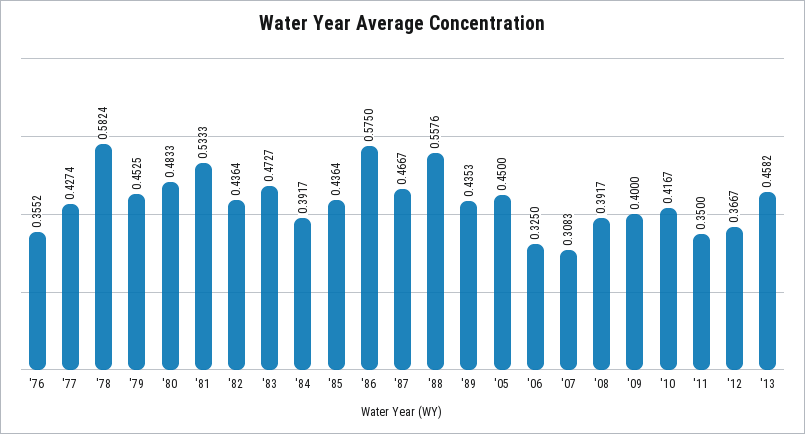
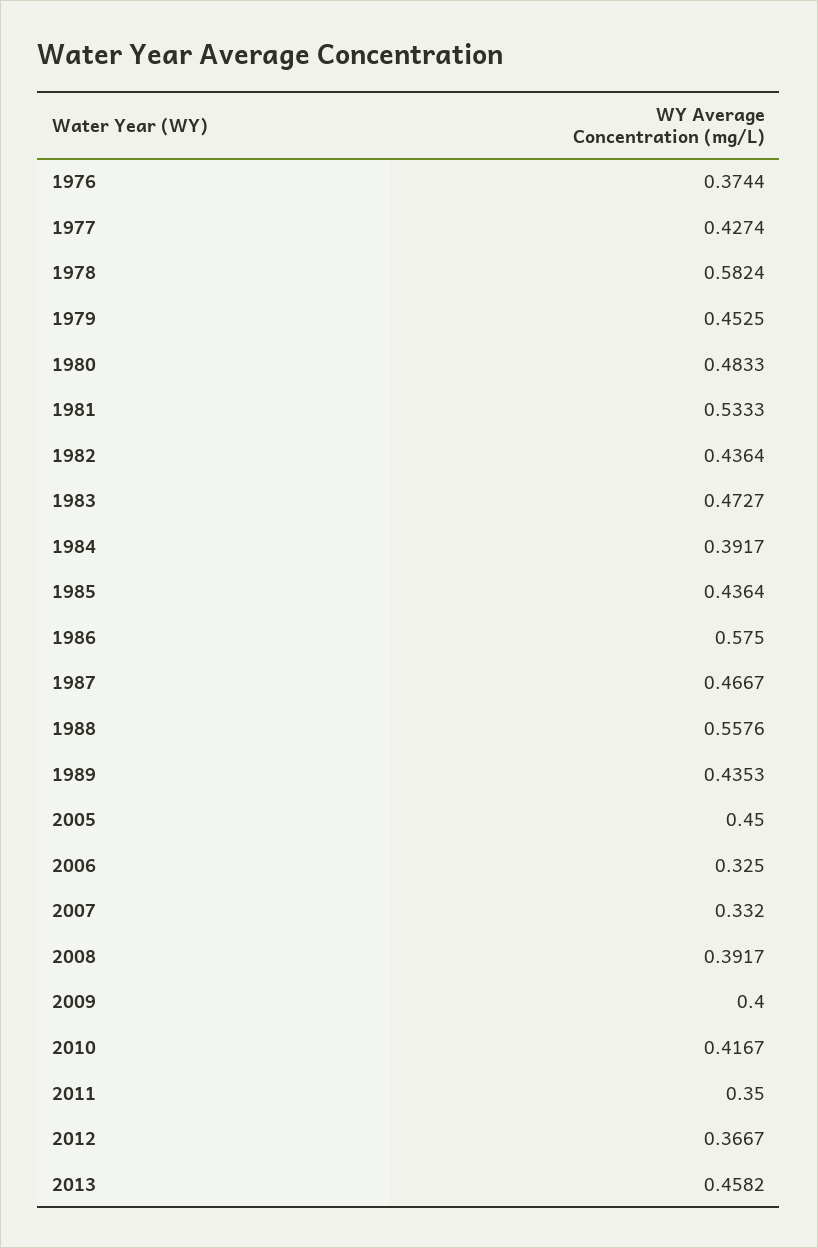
  {
-   "'76": 0.3552,
+   "'76": 0.3744,
    "'77": 0.4274,
    "'78": 0.5824,
    "'79": 0.4525,
    "'80": 0.4833,
    "'81": 0.5333,
    "'82": 0.4364,
    "'83": 0.4727,
    "'84": 0.3917,
    "'85": 0.4364,
    "'86": 0.575,
    "'87": 0.4667,
    "'88": 0.5576,
    "'89": 0.4353,
    "'05": 0.45,
    "'06": 0.325,
-   "'07": 0.3083,
+   "'07": 0.332,
    "'08": 0.3917,
    "'09": 0.4,
    "'10": 0.4167,
    "'11": 0.35,
    "'12": 0.3667,
    "'13": 0.4582
  }

